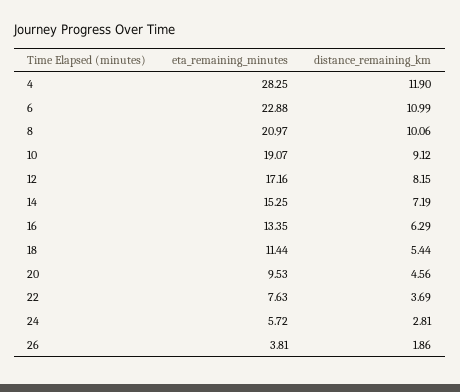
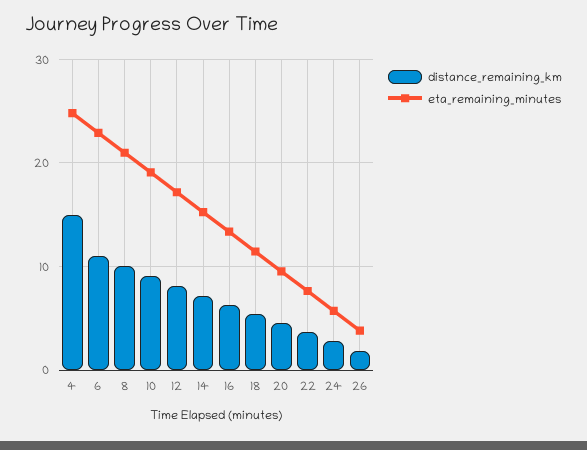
  {
    "eta_remaining_minutes": {
-     "4": 28.25,
+     "4": 25,
      "6": 22.88,
      "8": 20.97,
      "10": 19.07,
      "12": 17.16,
      "14": 15.25,
      "16": 13.35,
      "18": 11.44,
      "20": 9.53,
      "22": 7.63,
      "24": 5.72,
      "26": 3.81
    },
    "distance_remaining_km": {
-     "4": 11.9,
+     "4": 15,
      "6": 10.99,
      "8": 10.06,
      "10": 9.12,
      "12": 8.15,
      "14": 7.19,
      "16": 6.29,
      "18": 5.44,
      "20": 4.56,
      "22": 3.69,
      "24": 2.81,
      "26": 1.86
    }
  }

